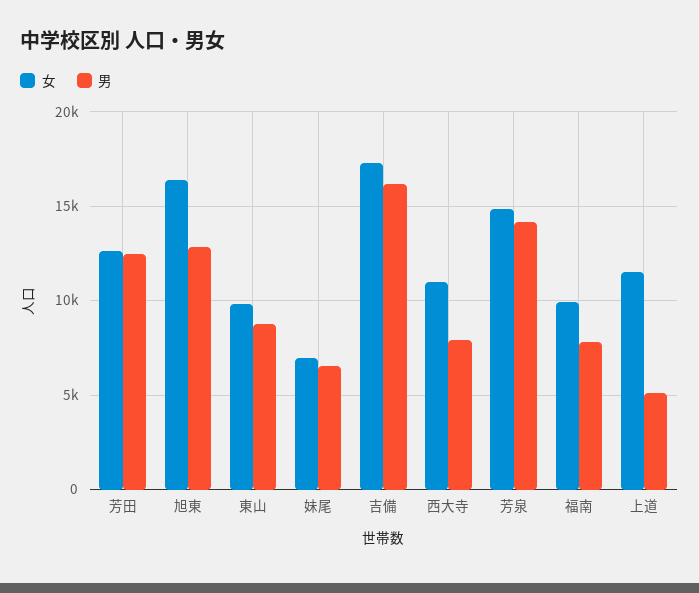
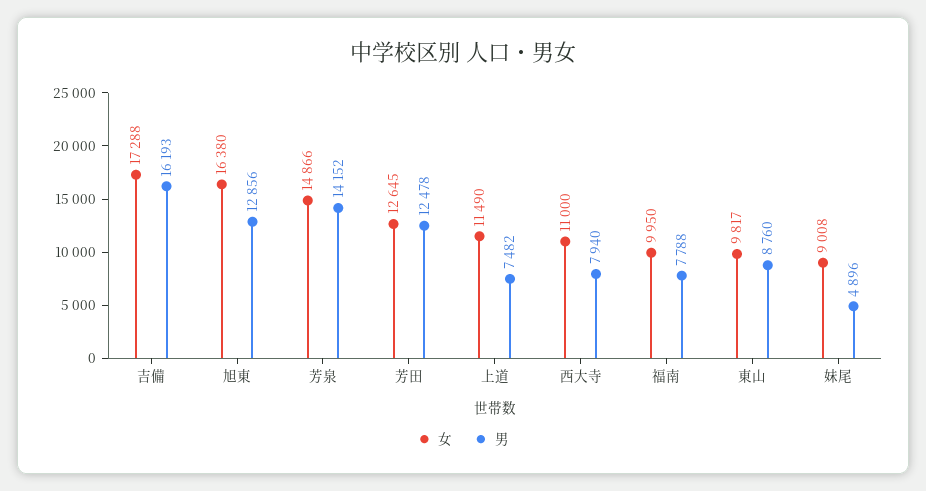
  {
    "女": {
      "芳田": 12645,
      "旭東": 16380,
      "東山": 9817,
-     "妹尾": 7000,
+     "妹尾": 9008,
      "吉備": 17288,
      "西大寺": 11000,
      "芳泉": 14866,
      "福南": 9950,
      "上道": 11490
    },
    "男": {
      "芳田": 12478,
      "旭東": 12856,
      "東山": 8760,
-     "妹尾": 6500,
+     "妹尾": 4896,
      "吉備": 16193,
      "西大寺": 7940,
      "芳泉": 14152,
      "福南": 7788,
-     "上道": 5000
+     "上道": 7482
    }
  }

